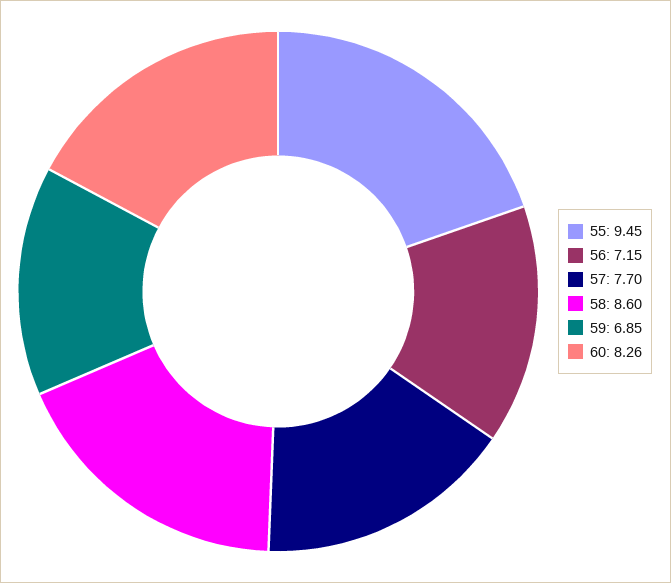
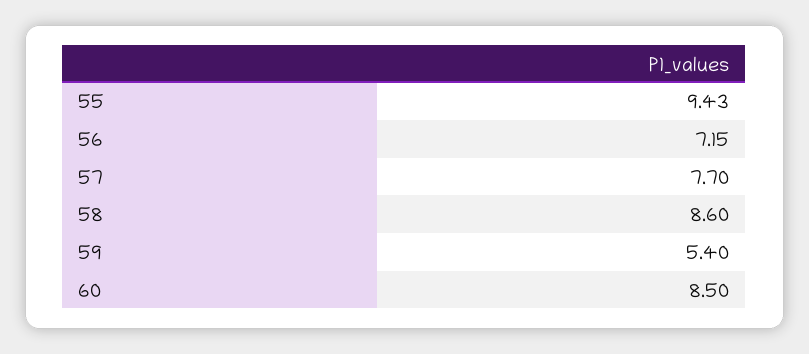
  {
-   "55": 9.45,
+   "55": 9.43,
    "56": 7.15,
    "57": 7.7,
    "58": 8.6,
-   "59": 6.85,
+   "59": 5.4,
-   "60": 8.26
+   "60": 8.5
  }

